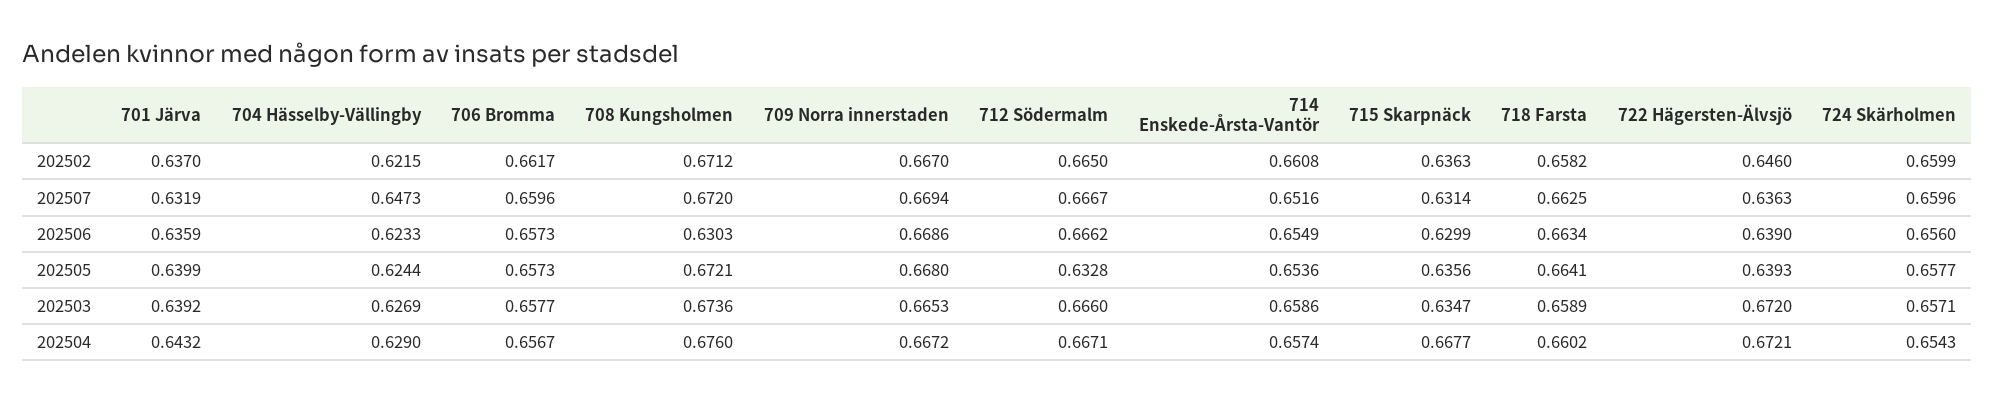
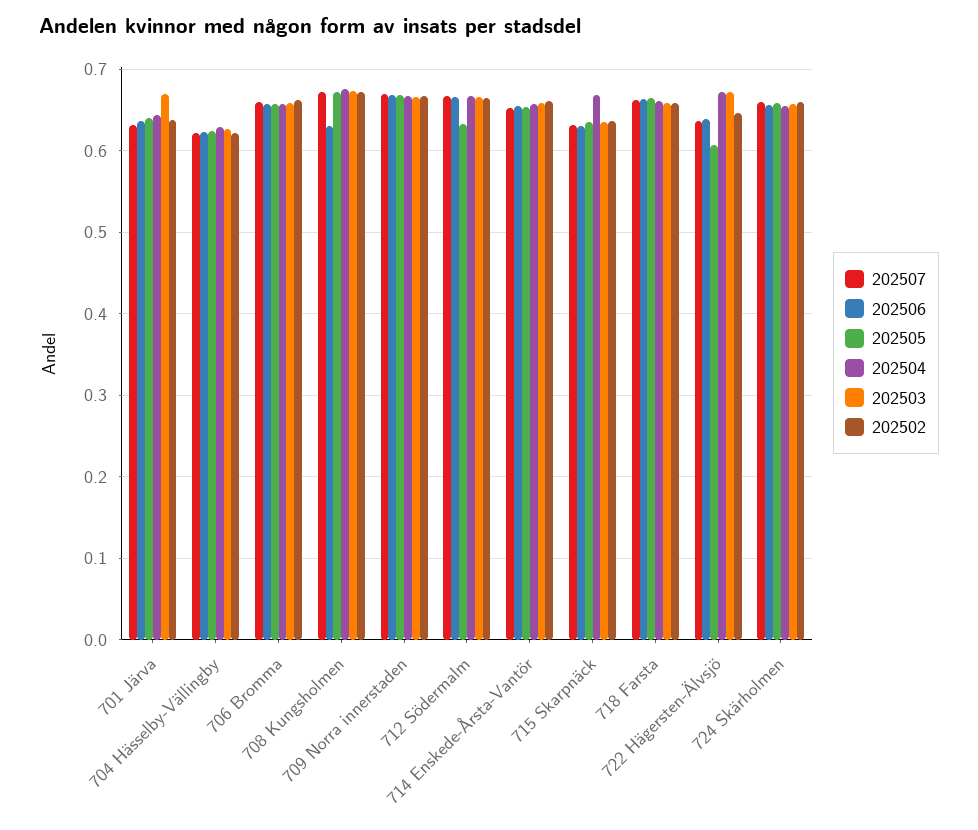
  {
    "202502": {
      "701 Järva": 0.637,
      "704 Hässelby-Vällingby": 0.6215,
      "706 Bromma": 0.6617,
      "708 Kungsholmen": 0.6712,
      "709 Norra innerstaden": 0.667,
      "712 Södermalm": 0.665,
      "714 Enskede-Årsta-Vantör": 0.6608,
      "715 Skarpnäck": 0.6363,
      "718 Farsta": 0.6582,
      "722 Hägersten-Älvsjö": 0.646,
      "724 Skärholmen": 0.6599
    },
    "202507": {
      "701 Järva": 0.6319,
-     "704 Hässelby-Vällingby": 0.6473,
+     "704 Hässelby-Vällingby": 0.62,
      "706 Bromma": 0.6596,
      "708 Kungsholmen": 0.672,
      "709 Norra innerstaden": 0.6694,
      "712 Södermalm": 0.6667,
      "714 Enskede-Årsta-Vantör": 0.6516,
      "715 Skarpnäck": 0.6314,
      "718 Farsta": 0.6625,
      "722 Hägersten-Älvsjö": 0.6363,
      "724 Skärholmen": 0.6596
    },
    "202506": {
      "701 Järva": 0.6359,
      "704 Hässelby-Vällingby": 0.6233,
      "706 Bromma": 0.6573,
      "708 Kungsholmen": 0.6303,
      "709 Norra innerstaden": 0.6686,
      "712 Södermalm": 0.6662,
      "714 Enskede-Årsta-Vantör": 0.6549,
      "715 Skarpnäck": 0.6299,
      "718 Farsta": 0.6634,
      "722 Hägersten-Älvsjö": 0.639,
      "724 Skärholmen": 0.656
    },
    "202505": {
      "701 Järva": 0.6399,
      "704 Hässelby-Vällingby": 0.6244,
      "706 Bromma": 0.6573,
      "708 Kungsholmen": 0.6721,
      "709 Norra innerstaden": 0.668,
      "712 Södermalm": 0.6328,
      "714 Enskede-Årsta-Vantör": 0.6536,
      "715 Skarpnäck": 0.6356,
      "718 Farsta": 0.6641,
-     "722 Hägersten-Älvsjö": 0.6393,
+     "722 Hägersten-Älvsjö": 0.61,
      "724 Skärholmen": 0.6577
    },
    "202503": {
-     "701 Järva": 0.6392,
+     "701 Järva": 0.67,
      "704 Hässelby-Vällingby": 0.6269,
      "706 Bromma": 0.6577,
      "708 Kungsholmen": 0.6736,
      "709 Norra innerstaden": 0.6653,
      "712 Södermalm": 0.666,
      "714 Enskede-Årsta-Vantör": 0.6586,
      "715 Skarpnäck": 0.6347,
      "718 Farsta": 0.6589,
      "722 Hägersten-Älvsjö": 0.672,
      "724 Skärholmen": 0.6571
    },
    "202504": {
      "701 Järva": 0.6432,
      "704 Hässelby-Vällingby": 0.629,
      "706 Bromma": 0.6567,
      "708 Kungsholmen": 0.676,
      "709 Norra innerstaden": 0.6672,
      "712 Södermalm": 0.6671,
      "714 Enskede-Årsta-Vantör": 0.6574,
      "715 Skarpnäck": 0.6677,
      "718 Farsta": 0.6602,
      "722 Hägersten-Älvsjö": 0.6721,
      "724 Skärholmen": 0.6543
    }
  }

